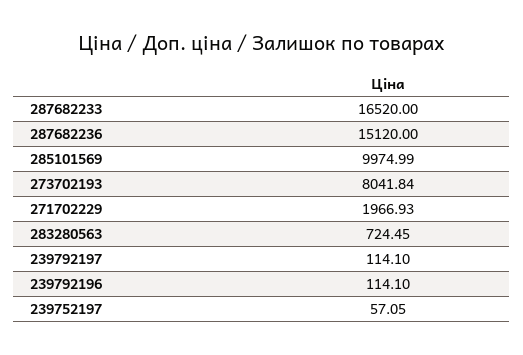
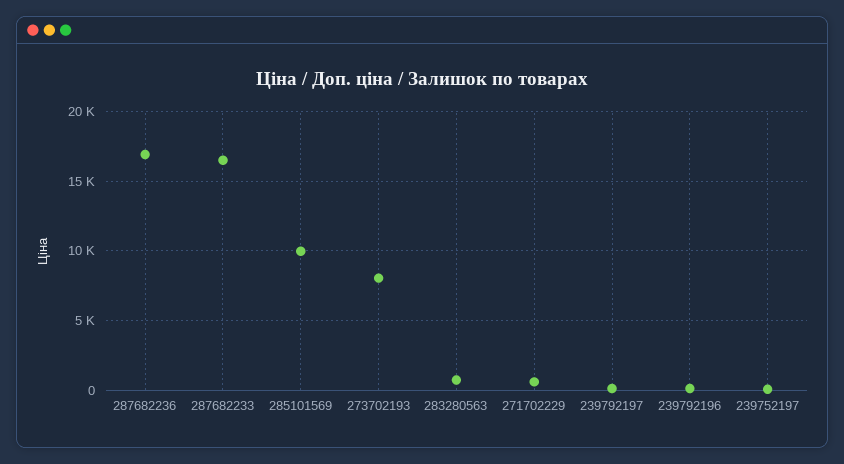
  {
    "287682233": 16520,
-   "287682236": 15120,
+   "287682236": 17000,
    "285101569": 9974.99,
    "273702193": 8041.84,
-   "271702229": 1966.93,
+   "271702229": 500,
    "283280563": 724.45,
    "239792197": 114.1,
    "239792196": 114.1,
    "239752197": 57.05
  }

